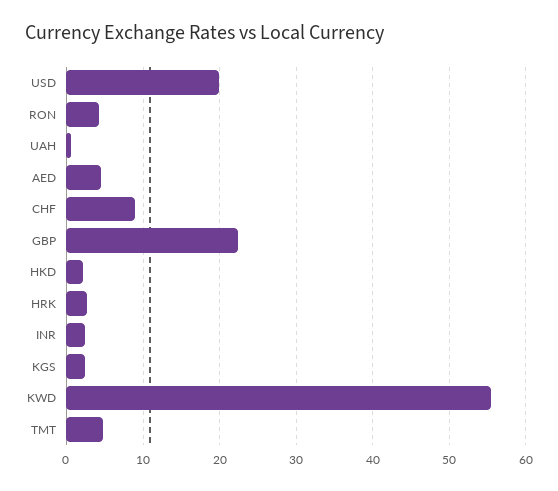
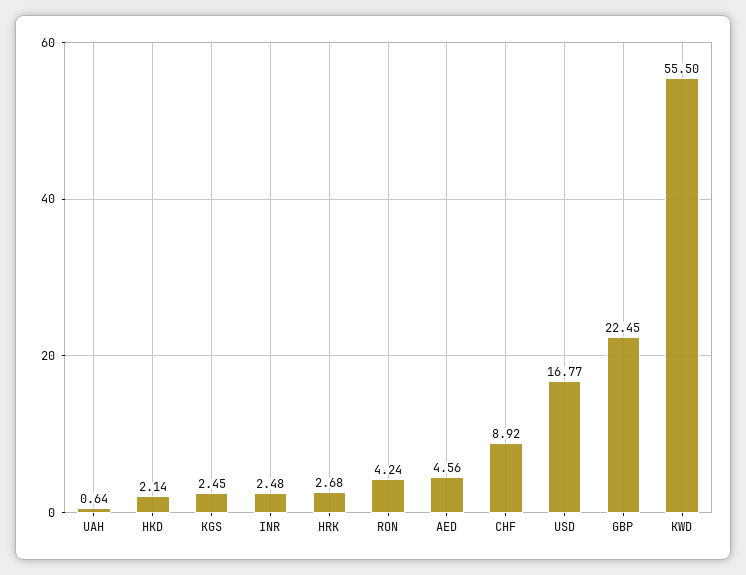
  {
-   "USD": 20,
+   "USD": 16.77,
    "RON": 4.24,
    "UAH": 0.64,
    "AED": 4.56,
    "CHF": 8.92,
    "GBP": 22.45,
    "HKD": 2.14,
    "HRK": 2.68,
    "INR": 2.48,
    "KGS": 2.45,
-   "KWD": 55.5,
+   "KWD": 55.5
-   "TMT": 5
  }

